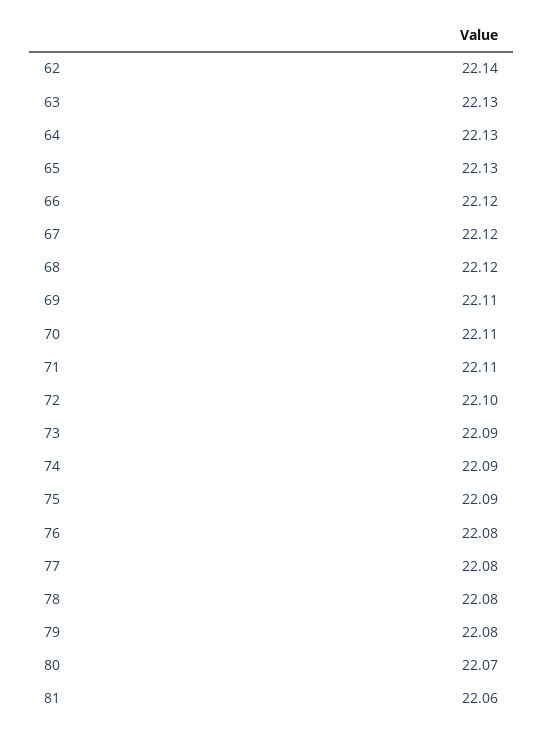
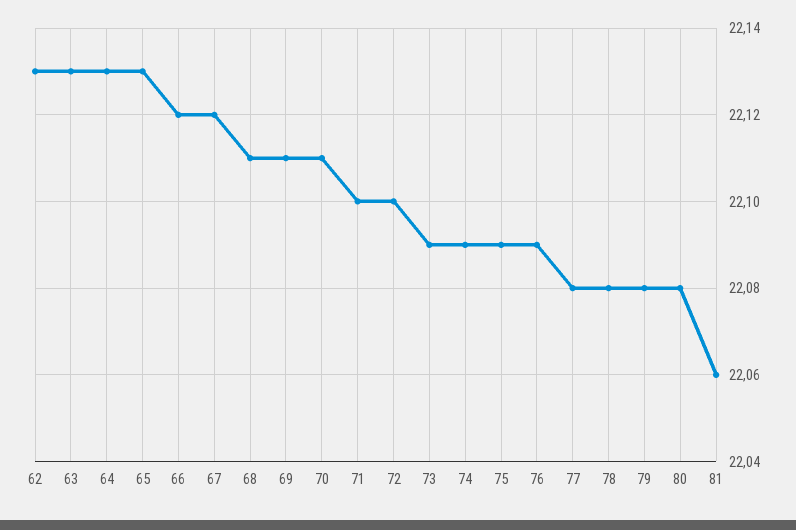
  {
-   "62": 22.14,
+   "62": 22.13,
    "63": 22.13,
    "64": 22.13,
    "65": 22.13,
    "66": 22.12,
    "67": 22.12,
-   "68": 22.12,
+   "68": 22.11,
    "69": 22.11,
    "70": 22.11,
-   "71": 22.11,
+   "71": 22.1,
    "72": 22.1,
    "73": 22.09,
    "74": 22.09,
    "75": 22.09,
-   "76": 22.08,
+   "76": 22.09,
    "77": 22.08,
    "78": 22.08,
    "79": 22.08,
-   "80": 22.07,
+   "80": 22.08,
    "81": 22.06
  }

